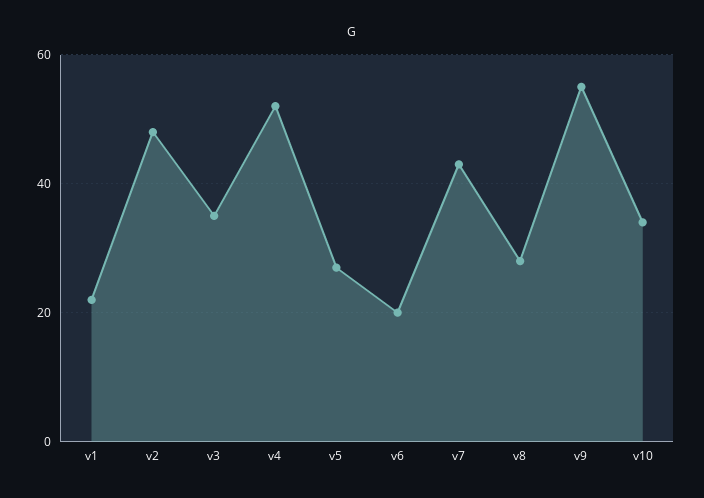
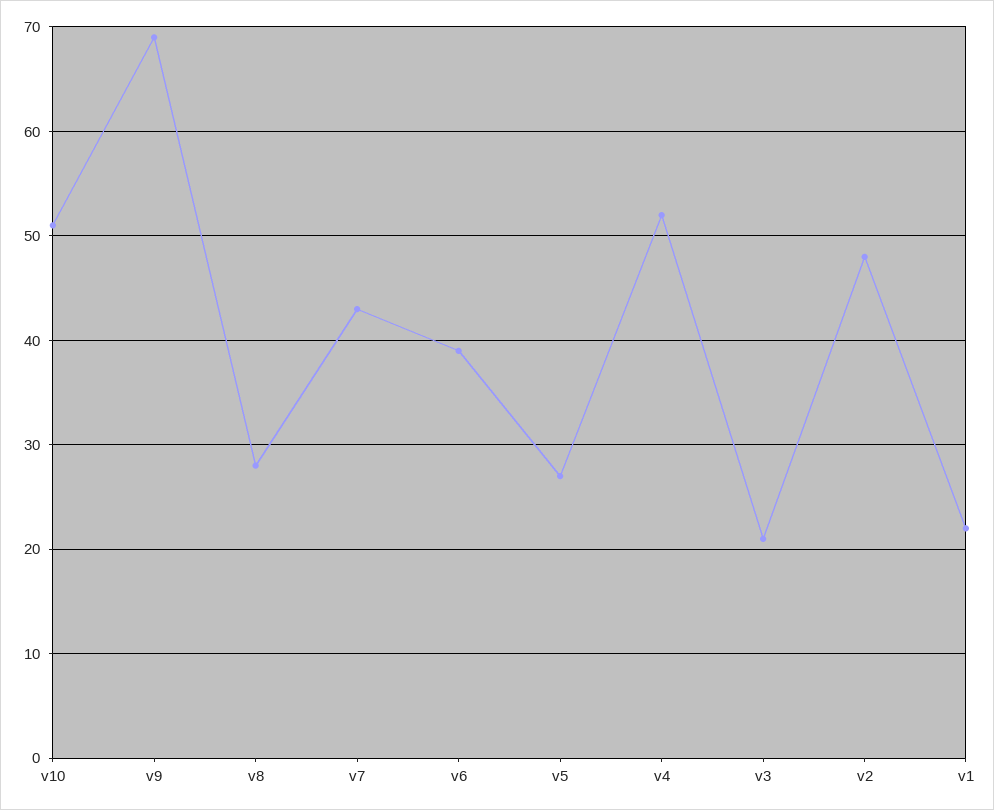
  {
    "v1": 22,
    "v2": 48,
-   "v3": 35,
+   "v3": 21,
    "v4": 52,
    "v5": 27,
-   "v6": 20,
+   "v6": 39,
    "v7": 43,
    "v8": 28,
-   "v9": 55,
+   "v9": 69,
-   "v10": 35
+   "v10": 51
  }

